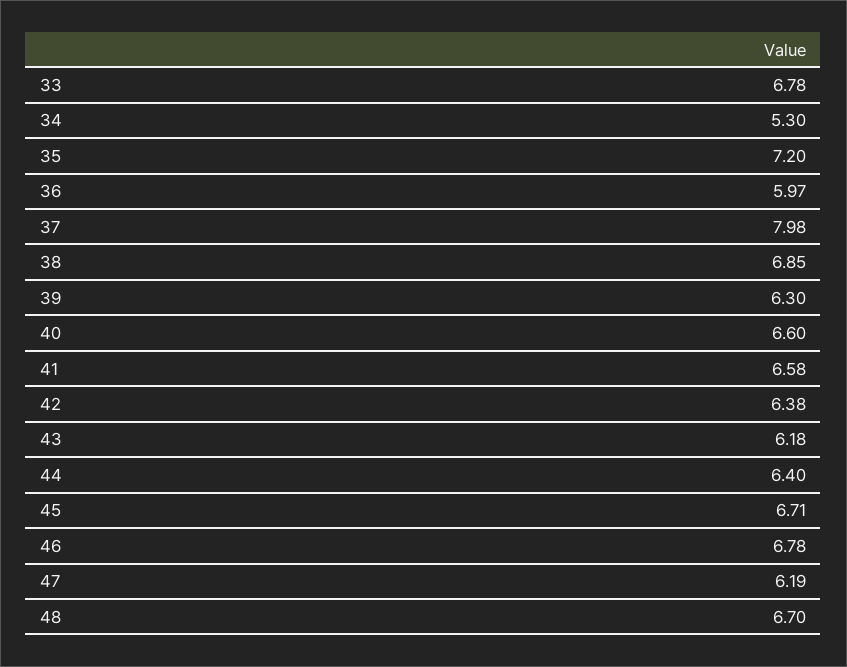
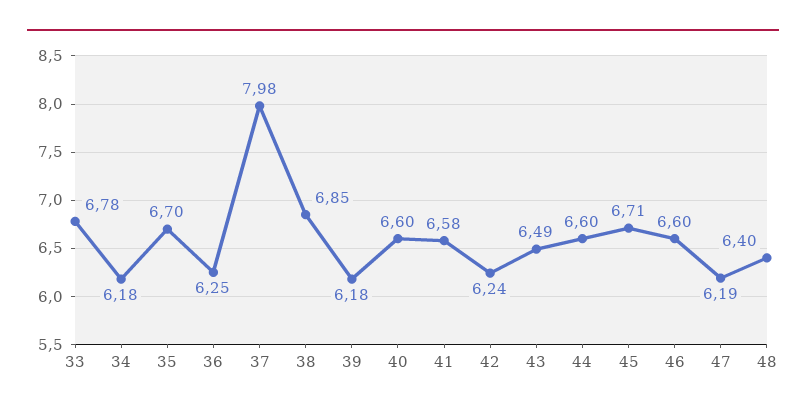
  {
    "33": 6.78,
-   "34": 5.3,
+   "34": 6.18,
-   "35": 7.2,
+   "35": 6.7,
-   "36": 5.97,
+   "36": 6.25,
    "37": 7.98,
    "38": 6.85,
-   "39": 6.3,
+   "39": 6.18,
    "40": 6.6,
    "41": 6.58,
-   "42": 6.38,
+   "42": 6.24,
-   "43": 6.18,
+   "43": 6.49,
-   "44": 6.4,
+   "44": 6.6,
    "45": 6.71,
-   "46": 6.78,
+   "46": 6.6,
    "47": 6.19,
-   "48": 6.7
+   "48": 6.4
  }

